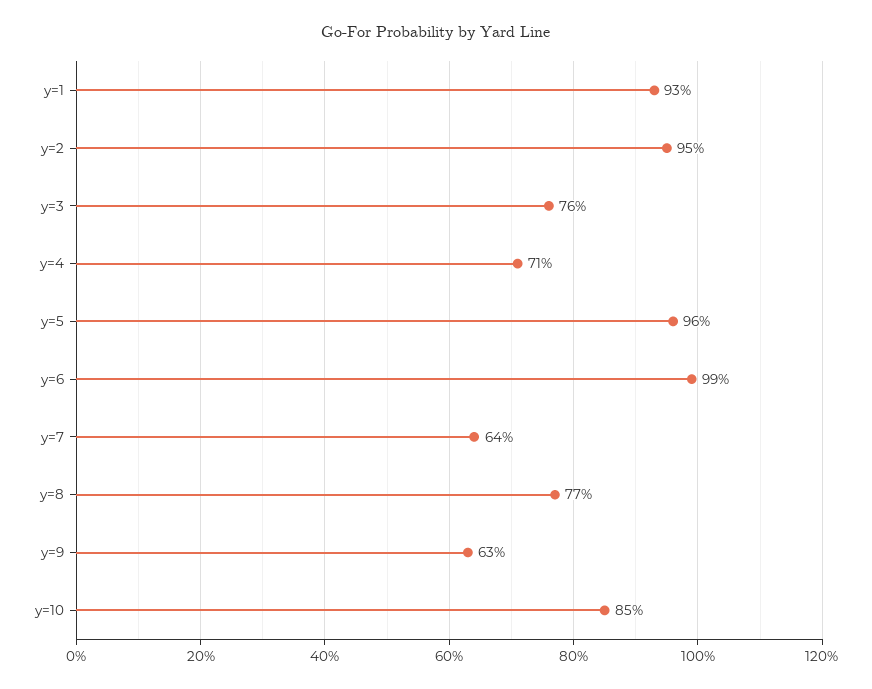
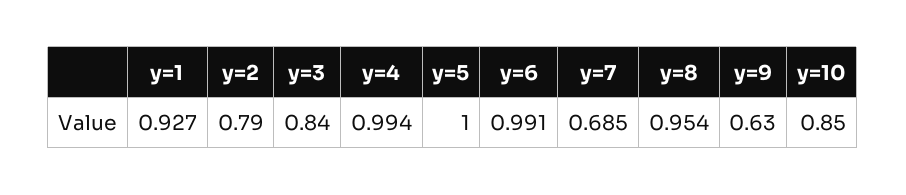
  {
    "y=1": 0.927,
-   "y=2": 0.95,
+   "y=2": 0.79,
-   "y=3": 0.76,
+   "y=3": 0.84,
-   "y=4": 0.71,
+   "y=4": 0.994,
-   "y=5": 0.96,
+   "y=5": 1,
    "y=6": 0.991,
-   "y=7": 0.64,
+   "y=7": 0.685,
-   "y=8": 0.77,
+   "y=8": 0.954,
    "y=9": 0.63,
    "y=10": 0.85
  }

